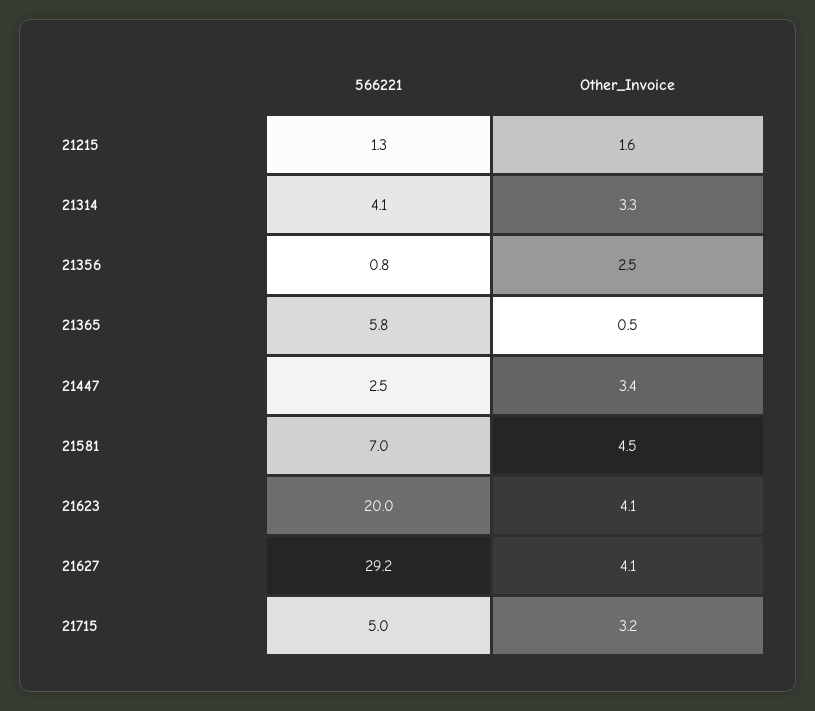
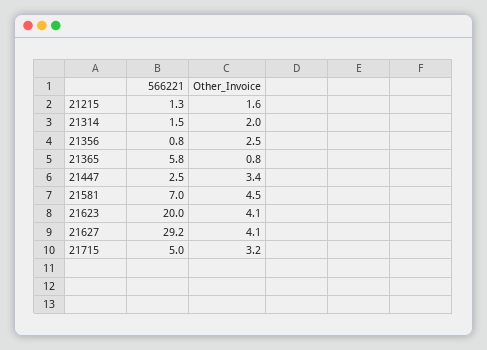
  {
    "566221": {
      "21215": 1.3,
-     "21314": 4.1,
+     "21314": 1.5,
      "21356": 0.8,
      "21365": 5.8,
      "21447": 2.5,
      "21581": 7,
      "21623": 20,
      "21627": 29.2,
      "21715": 5
    },
    "Other_Invoice": {
      "21215": 1.6,
-     "21314": 3.3,
+     "21314": 2,
      "21356": 2.5,
-     "21365": 0.5,
+     "21365": 0.8,
      "21447": 3.4,
      "21581": 4.5,
      "21623": 4.1,
      "21627": 4.1,
      "21715": 3.2
    }
  }

